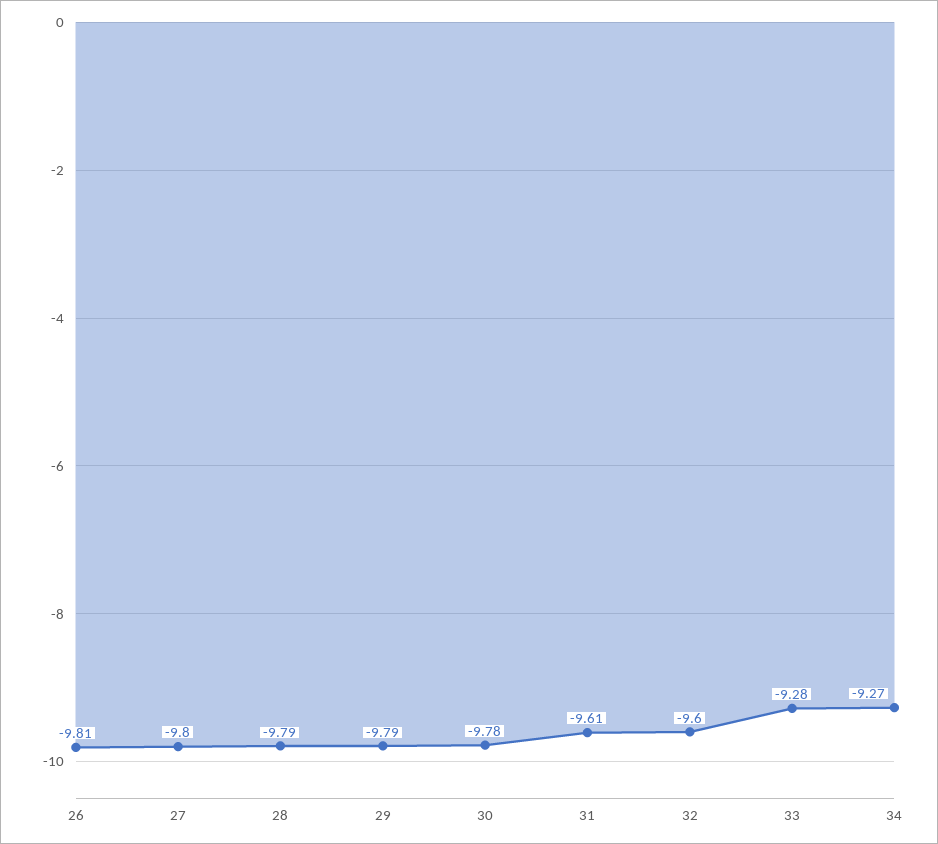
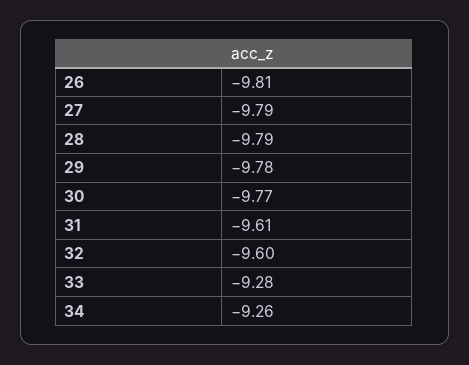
  {
    "26": -9.81,
-   "27": -9.8,
+   "27": -9.79,
    "28": -9.79,
-   "29": -9.79,
+   "29": -9.78,
-   "30": -9.78,
+   "30": -9.77,
    "31": -9.61,
    "32": -9.6,
    "33": -9.28,
-   "34": -9.27
+   "34": -9.26
  }

